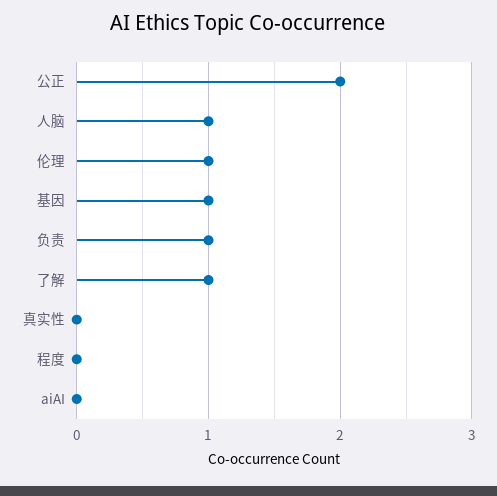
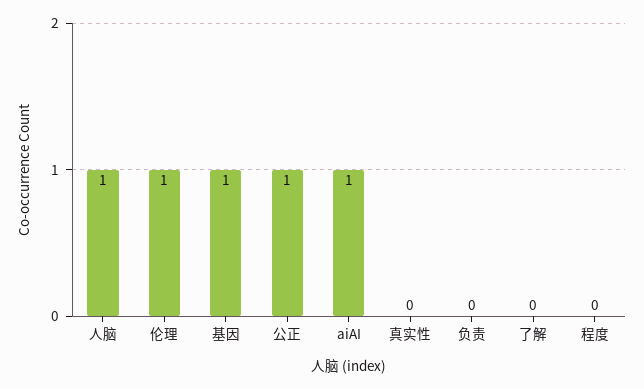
  {
-   "公正": 2,
+   "公正": 1,
    "人脑": 1,
    "伦理": 1,
    "基因": 1,
-   "负责": 1,
+   "负责": 0,
-   "了解": 1,
+   "了解": 0,
    "真实性": 0,
    "程度": 0,
-   "aiAI": 0
+   "aiAI": 1
  }

